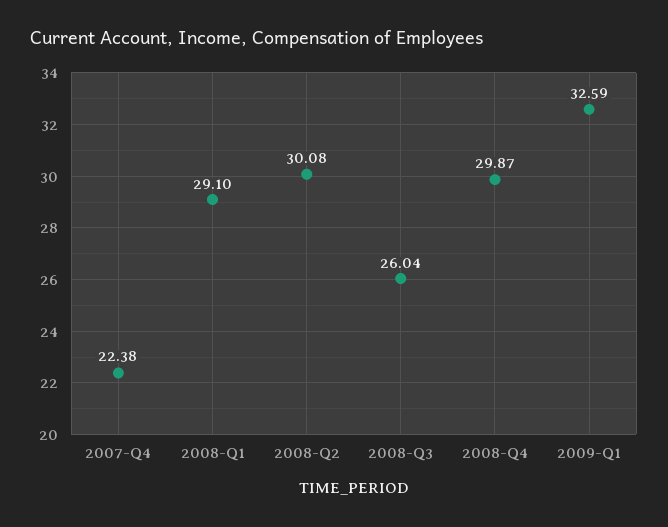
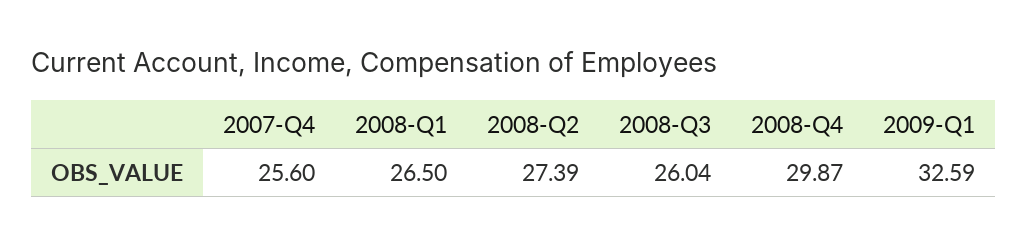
  {
-   "2007-Q4": 22.38,
+   "2007-Q4": 25.6,
-   "2008-Q1": 29.1,
+   "2008-Q1": 26.5,
-   "2008-Q2": 30.08,
+   "2008-Q2": 27.39,
    "2008-Q3": 26.04,
    "2008-Q4": 29.87,
    "2009-Q1": 32.59
  }

